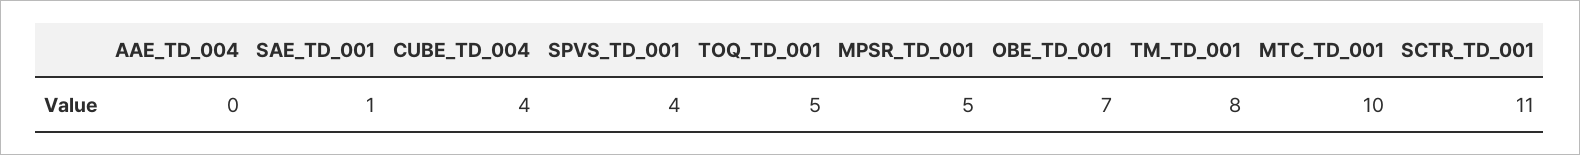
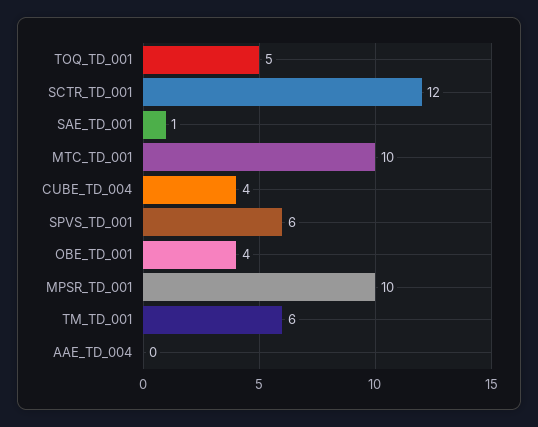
  {
    "AAE_TD_004": 0,
    "SAE_TD_001": 1,
    "CUBE_TD_004": 4,
-   "SPVS_TD_001": 4,
+   "SPVS_TD_001": 6,
    "TOQ_TD_001": 5,
-   "MPSR_TD_001": 5,
+   "MPSR_TD_001": 10,
-   "OBE_TD_001": 7,
+   "OBE_TD_001": 4,
-   "TM_TD_001": 8,
+   "TM_TD_001": 6,
    "MTC_TD_001": 10,
-   "SCTR_TD_001": 11
+   "SCTR_TD_001": 12
  }

